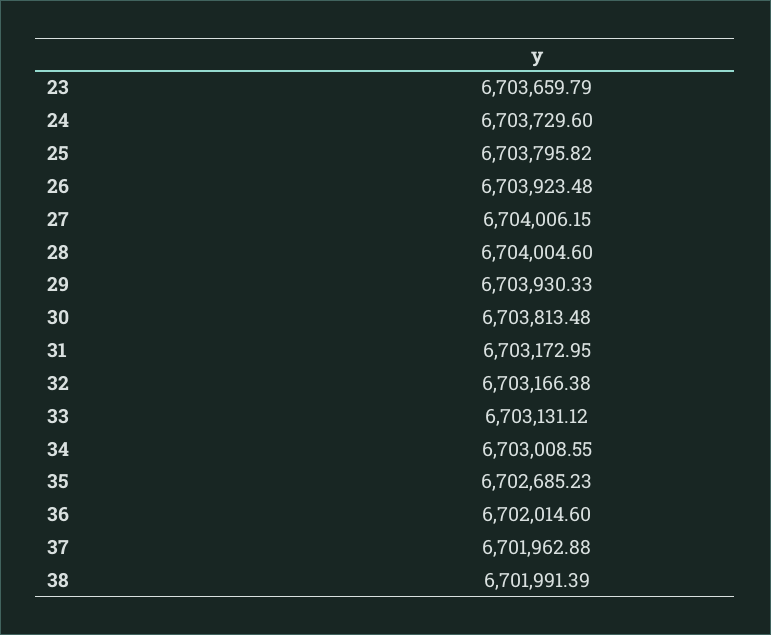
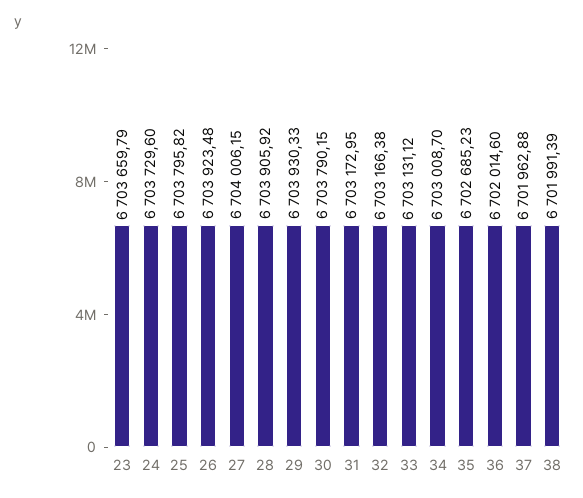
  {
    "23": 6703659.79,
    "24": 6703729.6,
    "25": 6703795.82,
    "26": 6703923.48,
    "27": 6704006.15,
-   "28": 6704004.6,
+   "28": 6703905.92,
    "29": 6703930.33,
-   "30": 6703813.48,
+   "30": 6703790.15,
    "31": 6703172.95,
    "32": 6703166.38,
    "33": 6703131.12,
-   "34": 6703008.55,
+   "34": 6703008.7,
    "35": 6702685.23,
    "36": 6702014.6,
    "37": 6701962.88,
    "38": 6701991.39
  }

